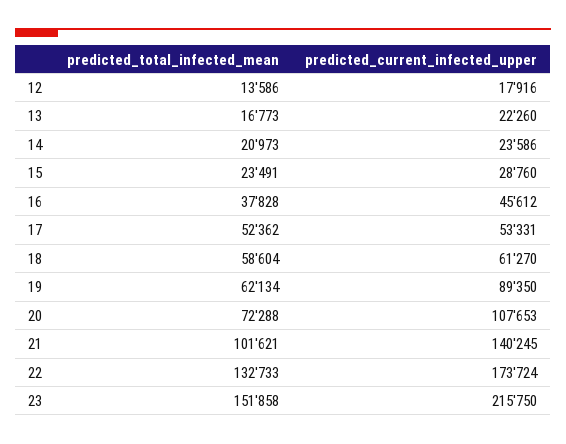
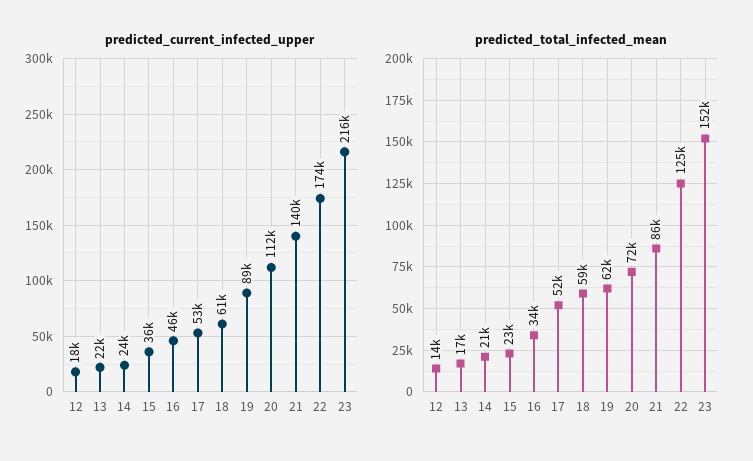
  {
    "predicted_total_infected_mean": {
      "12": 13586,
      "13": 16773,
      "14": 20973,
      "15": 23491,
-     "16": 37828,
+     "16": 34000,
      "17": 52362,
      "18": 58604,
      "19": 62134,
      "20": 72288,
-     "21": 101621,
+     "21": 86000,
-     "22": 132733,
+     "22": 125000,
      "23": 151858
    },
    "predicted_current_infected_upper": {
      "12": 17916,
      "13": 22260,
      "14": 23586,
-     "15": 28760,
+     "15": 36000,
      "16": 45612,
      "17": 53331,
      "18": 61270,
      "19": 89350,
-     "20": 107653,
+     "20": 112000,
      "21": 140245,
      "22": 173724,
      "23": 215750
    }
  }

